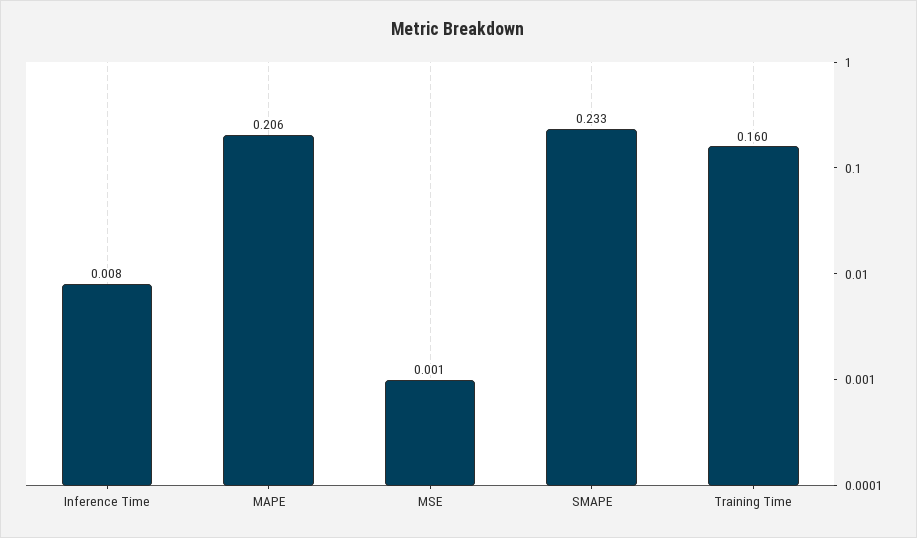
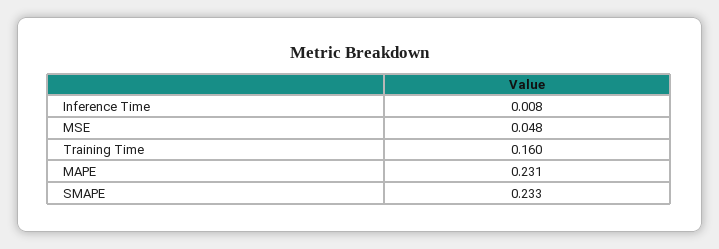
  {
    "Inference Time": 0.008,
-   "MAPE": 0.206,
+   "MAPE": 0.231,
-   "MSE": 0.001,
+   "MSE": 0.048,
    "SMAPE": 0.233,
    "Training Time": 0.16
  }

